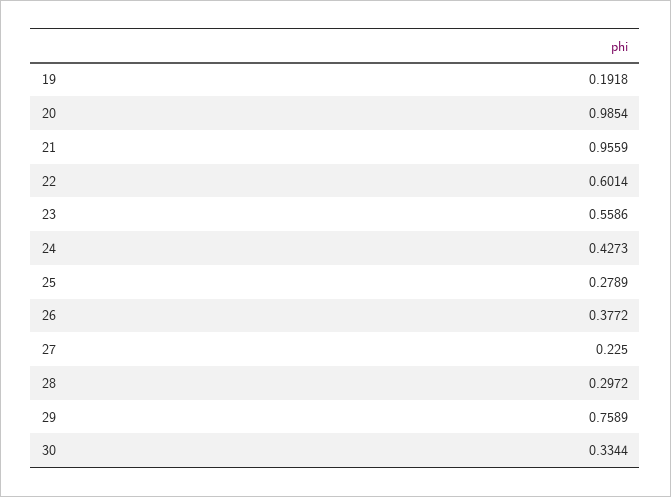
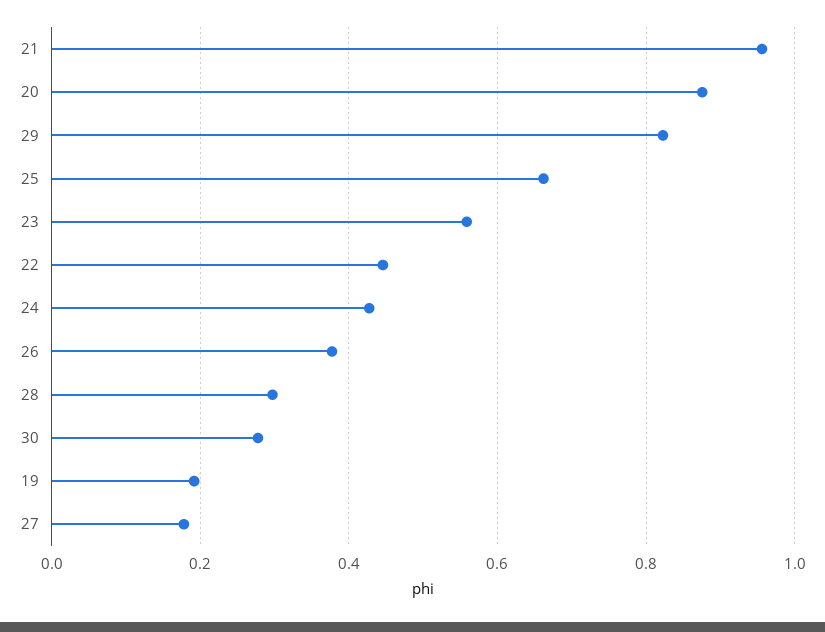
  {
    "19": 0.1918,
-   "20": 0.9854,
+   "20": 0.88,
    "21": 0.9559,
-   "22": 0.6014,
+   "22": 0.44,
    "23": 0.5586,
    "24": 0.4273,
-   "25": 0.2789,
+   "25": 0.66,
    "26": 0.3772,
-   "27": 0.225,
+   "27": 0.18,
    "28": 0.2972,
-   "29": 0.7589,
+   "29": 0.82,
-   "30": 0.3344
+   "30": 0.28
  }

